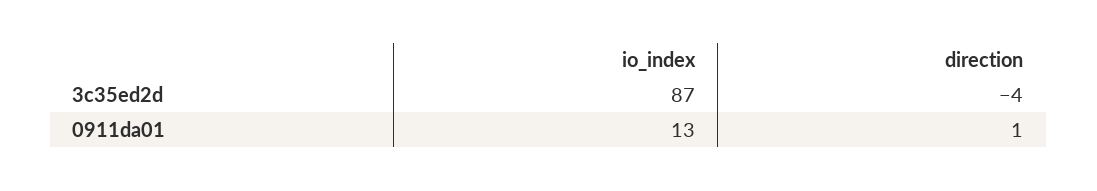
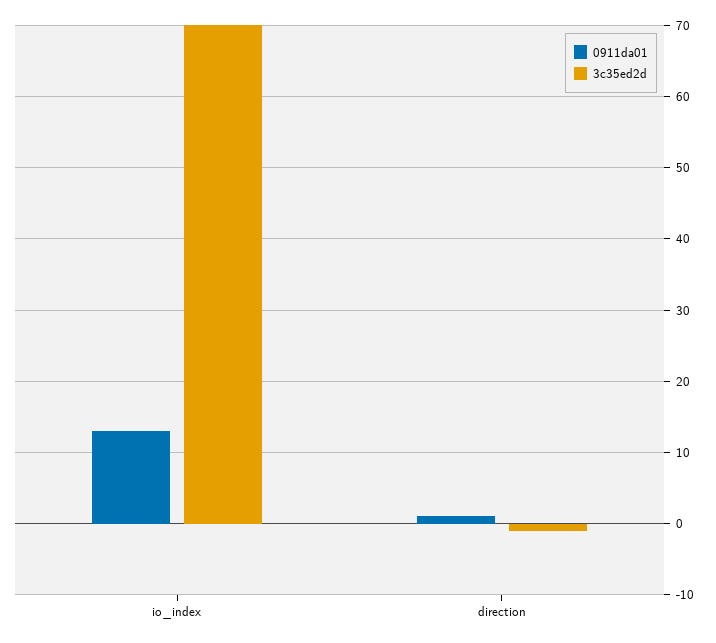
  {
    "3c35ed2d": {
-     "io_index": 87,
+     "io_index": 70,
-     "direction": -4
+     "direction": -1
    },
    "0911da01": {
      "io_index": 13,
      "direction": 1
    }
  }

